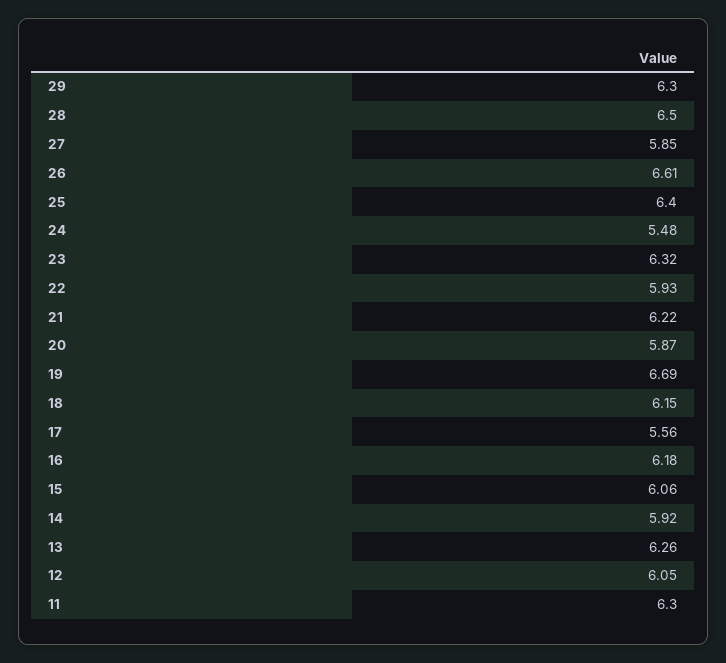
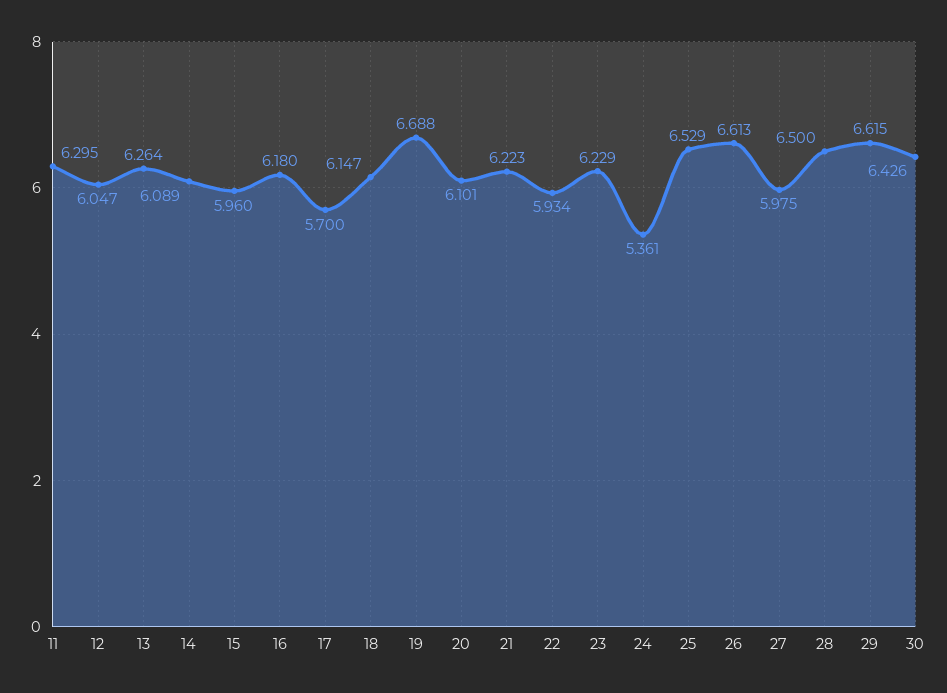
  {
-   "29": 6.3,
+   "29": 6.615,
    "28": 6.5,
-   "27": 5.85,
+   "27": 5.975,
    "26": 6.613,
-   "25": 6.4,
+   "25": 6.529,
-   "24": 5.48,
+   "24": 5.361,
-   "23": 6.32,
+   "23": 6.229,
    "22": 5.934,
    "21": 6.223,
-   "20": 5.87,
+   "20": 6.101,
    "19": 6.688,
    "18": 6.147,
-   "17": 5.56,
+   "17": 5.7,
    "16": 6.18,
-   "15": 6.06,
+   "15": 5.96,
-   "14": 5.92,
+   "14": 6.089,
    "13": 6.264,
    "12": 6.047,
-   "11": 6.295
+   "11": 6.295,
+   "30": 6.426
  }

